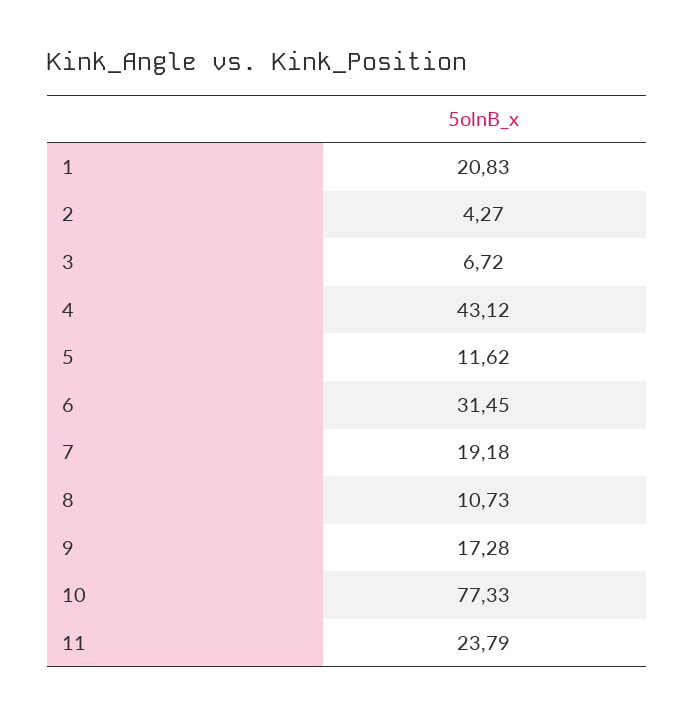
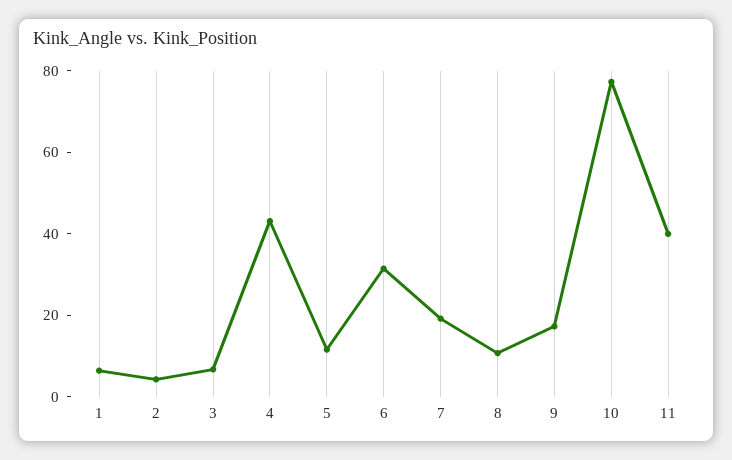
  {
-   "1": 20.83,
+   "1": 5,
    "2": 4.27,
    "3": 6.72,
    "4": 43.12,
    "5": 11.62,
    "6": 31.45,
    "7": 19.18,
    "8": 10.73,
    "9": 17.28,
    "10": 77.33,
-   "11": 23.79
+   "11": 40
  }

